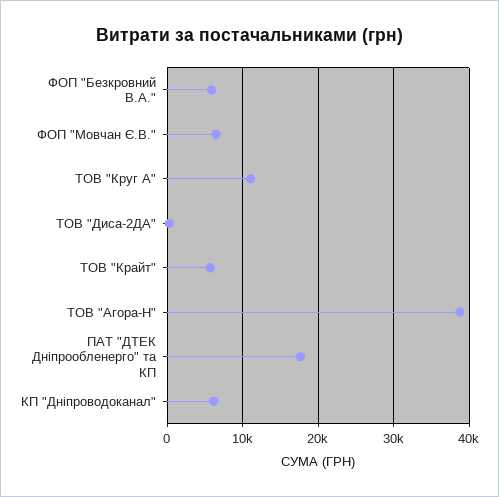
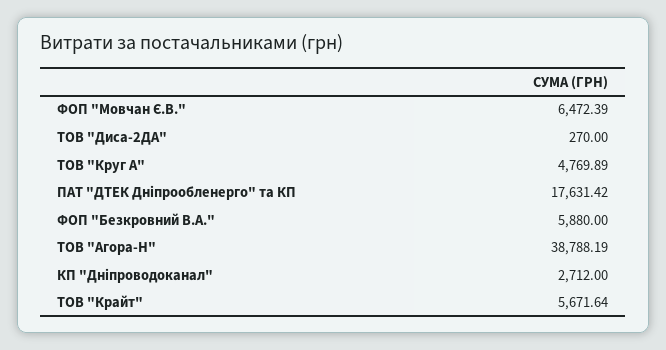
  {
    "ФОП \"Безкровний В.А.\"": 5880,
    "ФОП \"Мовчан Є.В.\"": 6472.39,
-   "ТОВ \"Круг А\"": 11000,
+   "ТОВ \"Круг А\"": 4769.89,
    "ТОВ \"Диса-2ДА\"": 270,
    "ТОВ \"Крайт\"": 5671.64,
    "ТОВ \"Агора-Н\"": 38788.19,
    "ПАТ \"ДТЕК Дніпрообленерго\" та КП": 17631.42,
-   "КП \"Дніпроводоканал\"": 6000
+   "КП \"Дніпроводоканал\"": 2712
  }

